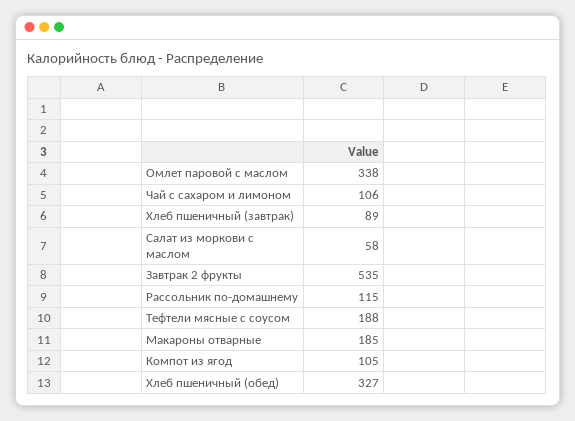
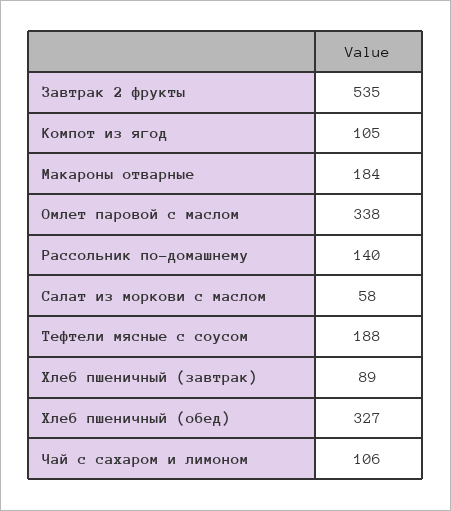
  {
    "Омлет паровой с маслом": 338,
    "Чай с сахаром и лимоном": 106,
    "Хлеб пшеничный (завтрак)": 89,
    "Салат из моркови с маслом": 58,
    "Завтрак 2 фрукты": 535,
-   "Рассольник по-домашнему": 115,
+   "Рассольник по-домашнему": 140,
    "Тефтели мясные с соусом": 188,
-   "Макароны отварные": 185,
+   "Макароны отварные": 184,
    "Компот из ягод": 105,
    "Хлеб пшеничный (обед)": 327
  }

